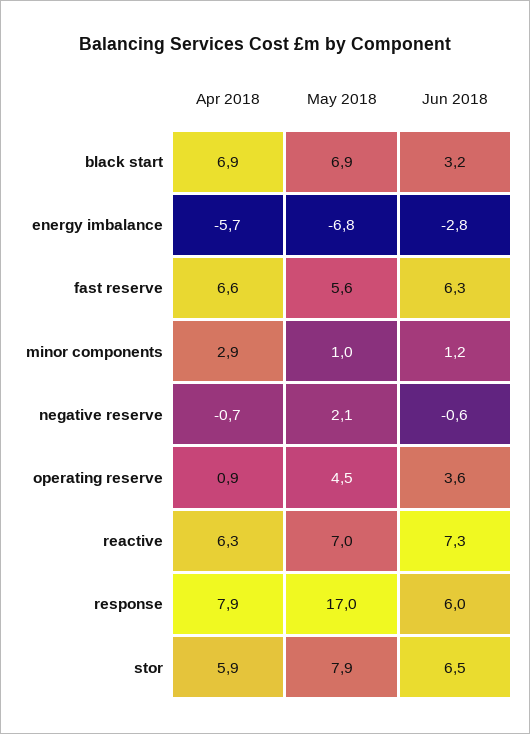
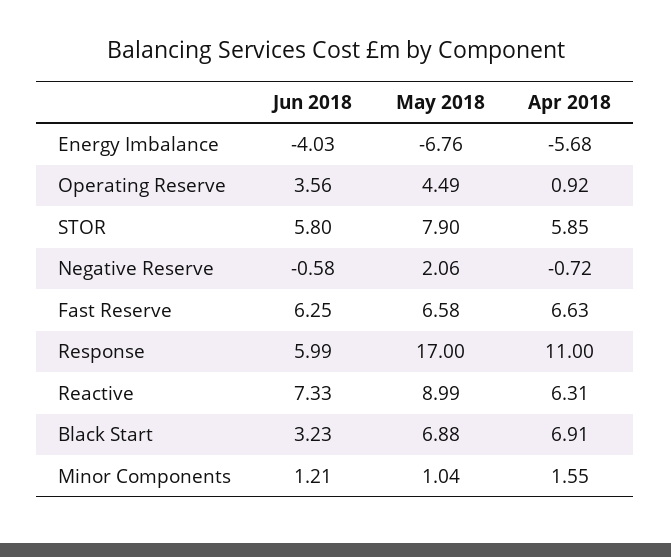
  {
    "Apr 2018": {
      "black start": 6.91,
      "energy imbalance": -5.68,
      "fast reserve": 6.63,
-     "minor components": 2.9,
+     "minor components": 1.55,
      "negative reserve": -0.72,
      "operating reserve": 0.92,
      "reactive": 6.31,
-     "response": 7.9,
+     "response": 11,
      "stor": 5.85
    },
    "May 2018": {
      "black start": 6.88,
      "energy imbalance": -6.76,
-     "fast reserve": 5.6,
+     "fast reserve": 6.58,
      "minor components": 1.04,
      "negative reserve": 2.06,
      "operating reserve": 4.49,
-     "reactive": 7,
+     "reactive": 8.99,
      "response": 17,
      "stor": 7.9
    },
    "Jun 2018": {
      "black start": 3.23,
-     "energy imbalance": -2.8,
+     "energy imbalance": -4.03,
      "fast reserve": 6.25,
      "minor components": 1.21,
      "negative reserve": -0.58,
      "operating reserve": 3.56,
      "reactive": 7.33,
      "response": 5.99,
-     "stor": 6.5
+     "stor": 5.8
    }
  }

